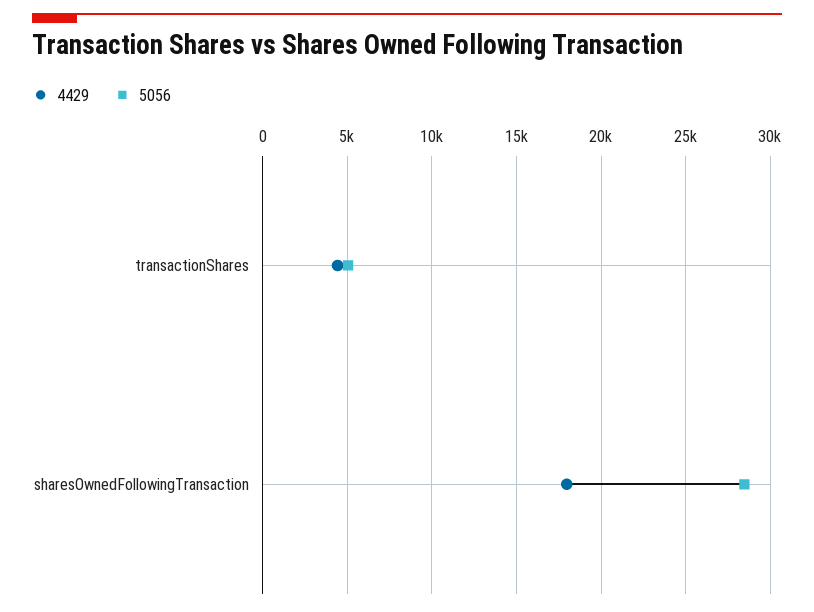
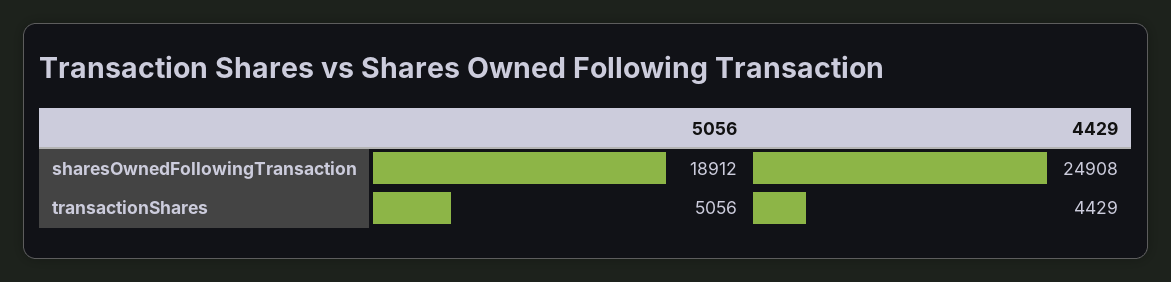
  {
    "4429": {
      "transactionShares": 4429,
-     "sharesOwnedFollowingTransaction": 18000
+     "sharesOwnedFollowingTransaction": 24908
    },
    "5056": {
      "transactionShares": 5056,
-     "sharesOwnedFollowingTransaction": 28500
+     "sharesOwnedFollowingTransaction": 18912
    }
  }

